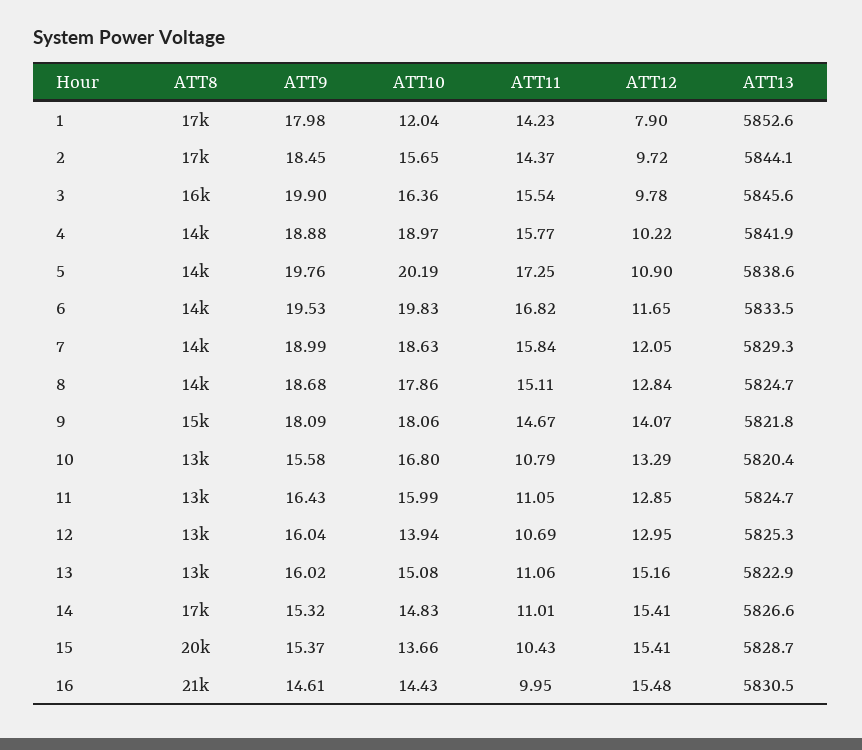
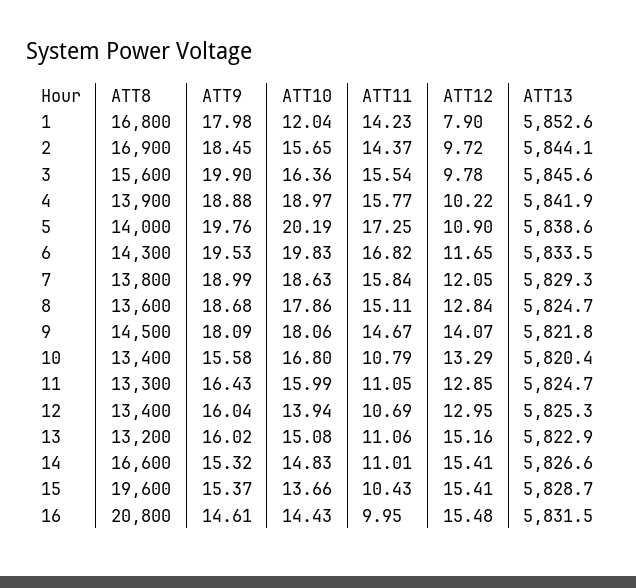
  {
    "ATT8": {
      "1": 16800,
      "2": 16900,
      "3": 15600,
      "4": 13900,
      "5": 14000,
      "6": 14300,
      "7": 13800,
      "8": 13600,
      "9": 14500,
      "10": 13400,
      "11": 13300,
      "12": 13400,
      "13": 13200,
      "14": 16600,
      "15": 19600,
      "16": 20800
    },
    "ATT9": {
      "1": 17.98,
      "2": 18.45,
      "3": 19.9,
      "4": 18.88,
      "5": 19.76,
      "6": 19.53,
      "7": 18.99,
      "8": 18.68,
      "9": 18.09,
      "10": 15.58,
      "11": 16.43,
      "12": 16.04,
      "13": 16.02,
      "14": 15.32,
      "15": 15.37,
      "16": 14.61
    },
    "ATT10": {
      "1": 12.04,
      "2": 15.65,
      "3": 16.36,
      "4": 18.97,
      "5": 20.19,
      "6": 19.83,
      "7": 18.63,
      "8": 17.86,
      "9": 18.06,
      "10": 16.8,
      "11": 15.99,
      "12": 13.94,
      "13": 15.08,
      "14": 14.83,
      "15": 13.66,
      "16": 14.43
    },
    "ATT11": {
      "1": 14.23,
      "2": 14.37,
      "3": 15.54,
      "4": 15.77,
      "5": 17.25,
      "6": 16.82,
      "7": 15.84,
      "8": 15.11,
      "9": 14.67,
      "10": 10.79,
      "11": 11.05,
      "12": 10.69,
      "13": 11.06,
      "14": 11.01,
      "15": 10.43,
      "16": 9.95
    },
    "ATT12": {
      "1": 7.9,
      "2": 9.72,
      "3": 9.78,
      "4": 10.22,
      "5": 10.9,
      "6": 11.65,
      "7": 12.05,
      "8": 12.84,
      "9": 14.07,
      "10": 13.29,
      "11": 12.85,
      "12": 12.95,
      "13": 15.16,
      "14": 15.41,
      "15": 15.41,
      "16": 15.48
    },
    "ATT13": {
      "1": 5852.6,
      "2": 5844.1,
      "3": 5845.6,
      "4": 5841.9,
      "5": 5838.6,
      "6": 5833.5,
      "7": 5829.3,
      "8": 5824.7,
      "9": 5821.8,
      "10": 5820.4,
      "11": 5824.7,
      "12": 5825.3,
      "13": 5822.9,
      "14": 5826.6,
      "15": 5828.7,
-     "16": 5830.5
+     "16": 5831.5
    }
  }

